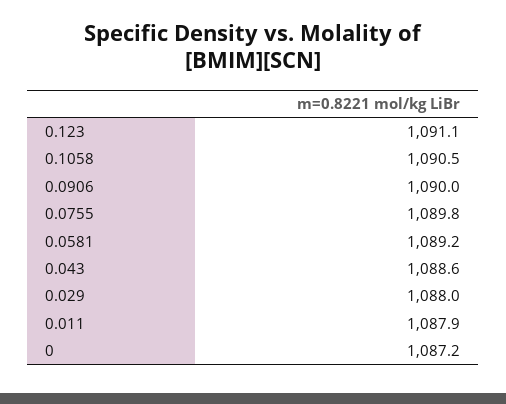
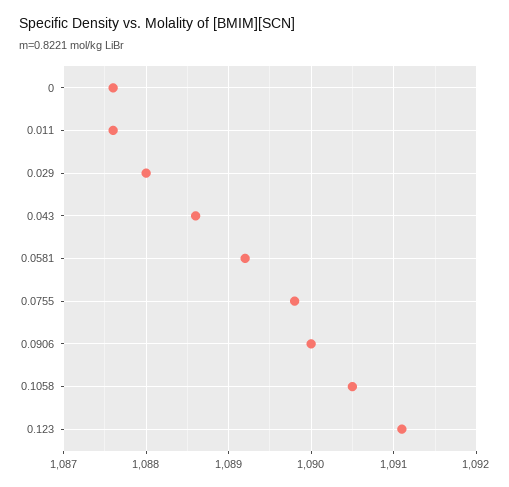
  {
    "0.123": 1091.1,
    "0.1058": 1090.5,
    "0.0906": 1090,
    "0.0755": 1089.8,
    "0.0581": 1089.2,
    "0.043": 1088.6,
    "0.029": 1088,
-   "0.011": 1087.9,
+   "0.011": 1087.6,
-   "0": 1087.2
+   "0": 1087.6
  }

